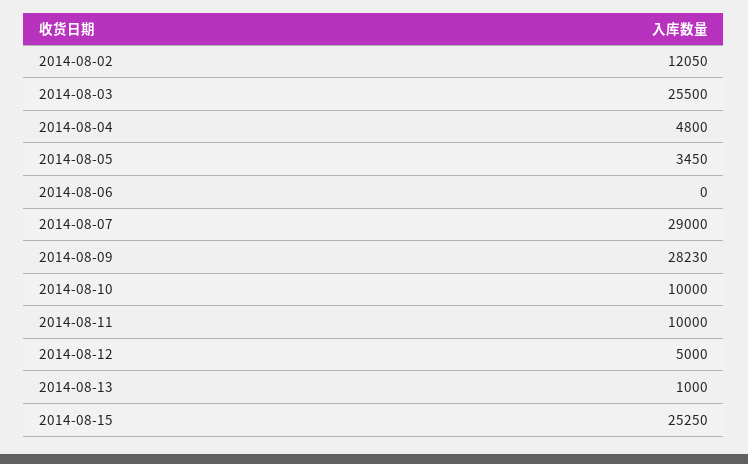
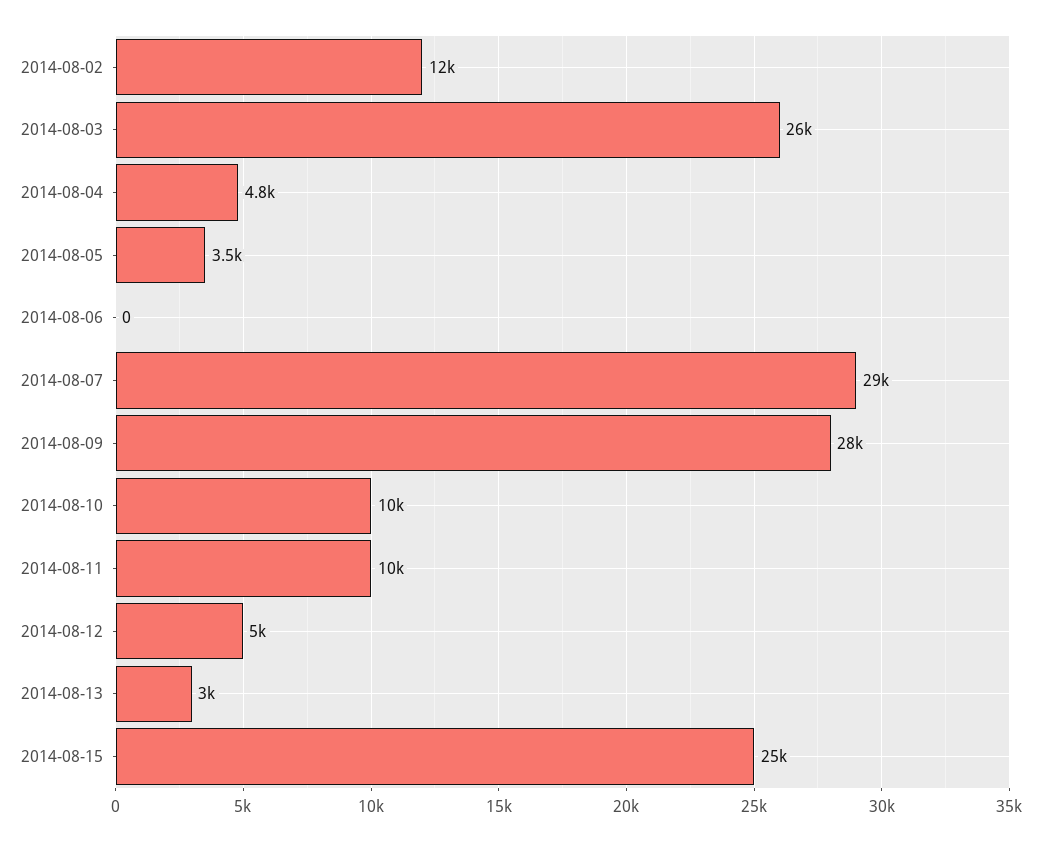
  {
    "2014-08-02": 12050,
    "2014-08-03": 25500,
    "2014-08-04": 4800,
    "2014-08-05": 3450,
    "2014-08-06": 0,
    "2014-08-07": 29000,
    "2014-08-09": 28230,
    "2014-08-10": 10000,
    "2014-08-11": 10000,
    "2014-08-12": 5000,
-   "2014-08-13": 1000,
+   "2014-08-13": 3000,
    "2014-08-15": 25250
  }

